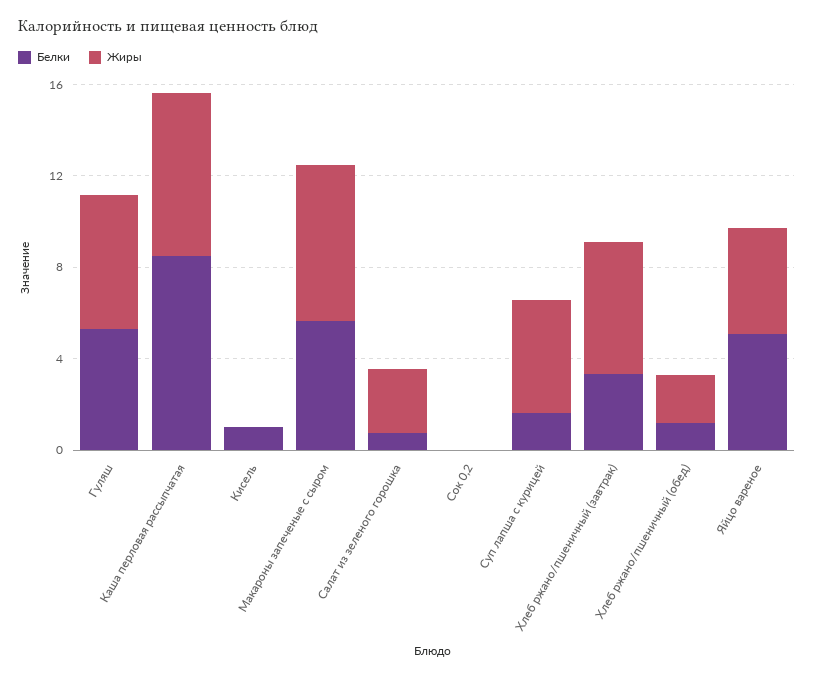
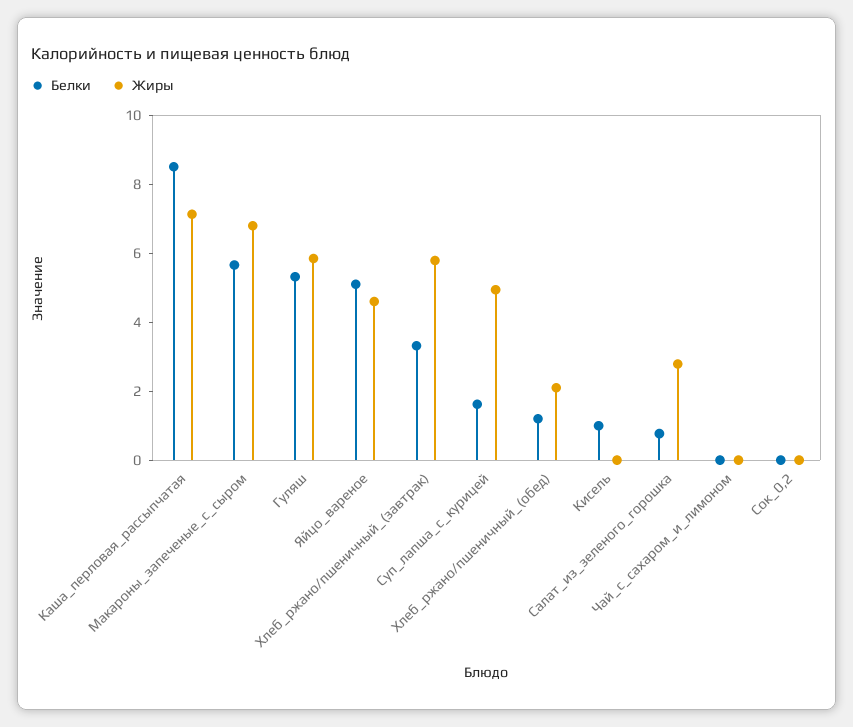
  {
    "Белки": {
      "Гуляш": 5.5,
      "Каша перловая рассыпчатая": 8.5,
      "Кисель": 1,
      "Макароны запеченые с сыром": 5.5,
      "Салат из зеленого горошка": 1,
      "Сок 0,2": 0,
      "Суп лапша с курицей": 1.5,
      "Хлеб ржано/пшеничный (завтрак)": 3.5,
      "Хлеб ржано/пшеничный (обед)": 1,
-     "Яйцо вареное": 5
+     "Яйцо вареное": 5,
+     "Чай_с_сахаром_и_лимоном": 0
    },
    "Жиры": {
      "Гуляш": 6,
      "Каша перловая рассыпчатая": 7,
      "Кисель": 0,
      "Макароны запеченые с сыром": 7,
      "Салат из зеленого горошка": 3,
      "Сок 0,2": 0,
      "Суп лапша с курицей": 5,
      "Хлеб ржано/пшеничный (завтрак)": 6,
      "Хлеб ржано/пшеничный (обед)": 2,
-     "Яйцо вареное": 4.5
+     "Яйцо вареное": 4.5,
+     "Чай_с_сахаром_и_лимоном": 0
    }
  }

